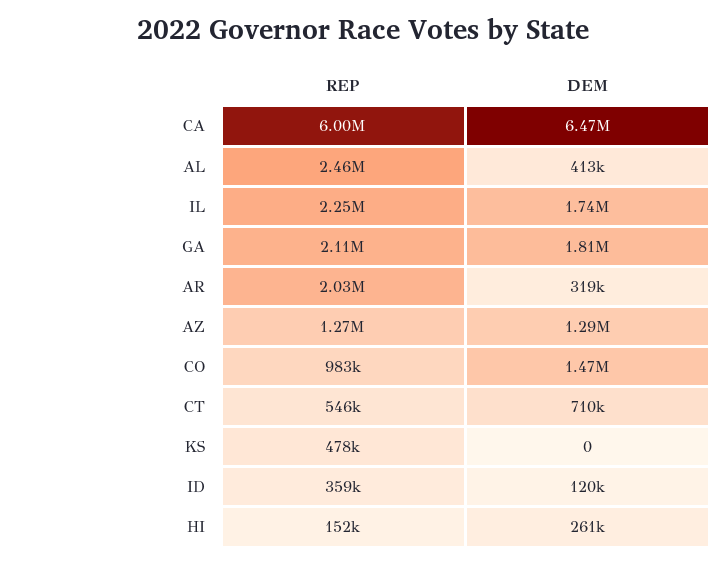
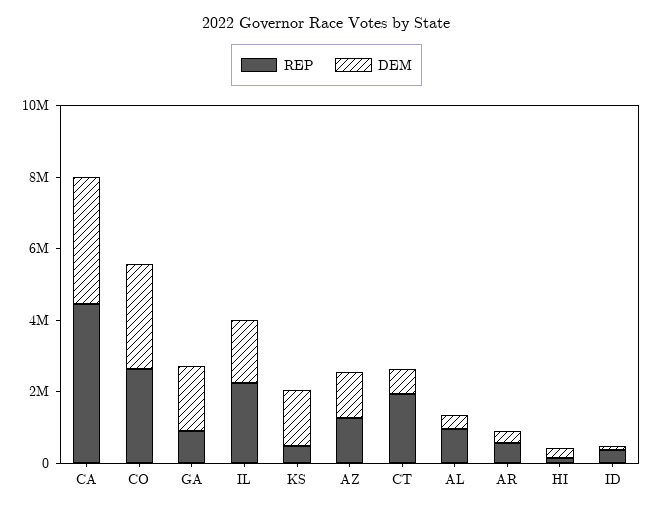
  {
    "REP": {
-     "CA": 6000000,
+     "CA": 4500000,
-     "AL": 2460000,
+     "AL": 1000000,
      "IL": 2250000,
-     "GA": 2110000,
+     "GA": 1000000,
-     "AR": 2030000,
+     "AR": 500000,
      "AZ": 1270000,
-     "CO": 983000,
+     "CO": 2500000,
-     "CT": 546000,
+     "CT": 2000000,
      "KS": 478000,
      "ID": 359000,
      "HI": 152000
    },
    "DEM": {
-     "CA": 6470000,
+     "CA": 3500000,
      "AL": 413000,
      "IL": 1740000,
      "GA": 1810000,
      "AR": 319000,
      "AZ": 1290000,
-     "CO": 1470000,
+     "CO": 3000000,
      "CT": 710000,
-     "KS": 0,
+     "KS": 1500000,
      "ID": 120000,
      "HI": 261000
    }
  }

